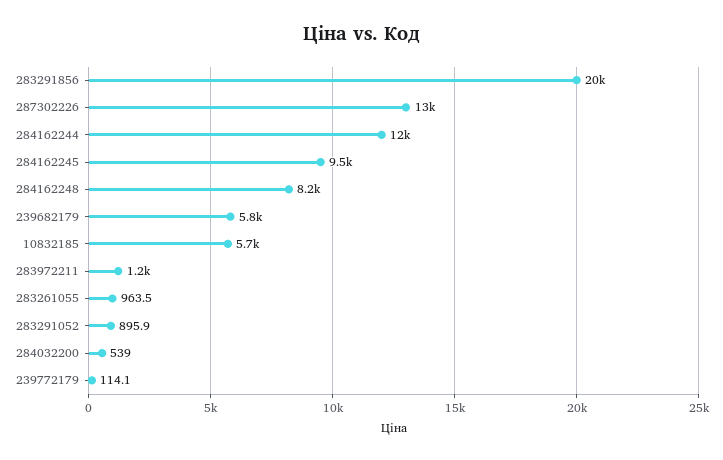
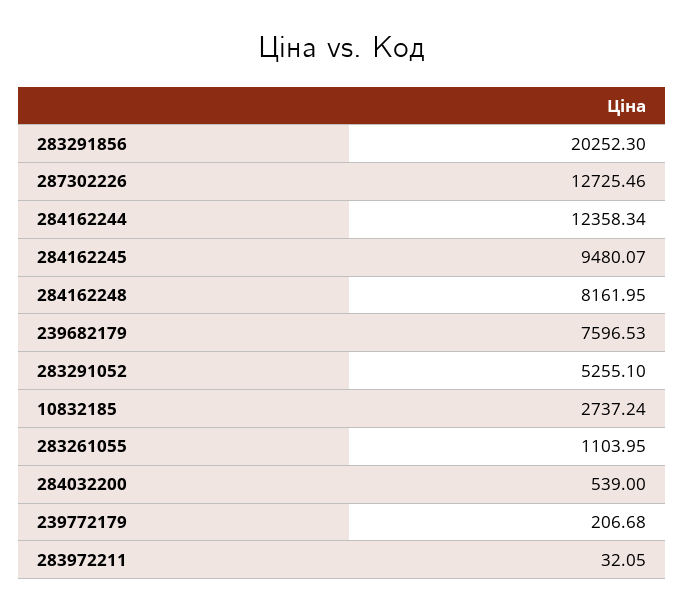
  {
    "283291856": 20252.3,
    "287302226": 12725.46,
    "284162244": 12358.34,
    "284162245": 9480.07,
    "284162248": 8161.95,
-   "239682179": 5800,
+   "239682179": 7596.53,
-   "10832185": 5700,
+   "10832185": 2737.24,
-   "283972211": 1200,
+   "283972211": 32.05,
-   "283261055": 963.5,
+   "283261055": 1103.95,
-   "283291052": 895.9,
+   "283291052": 5255.1,
    "284032200": 539,
-   "239772179": 114.1
+   "239772179": 206.68
  }

